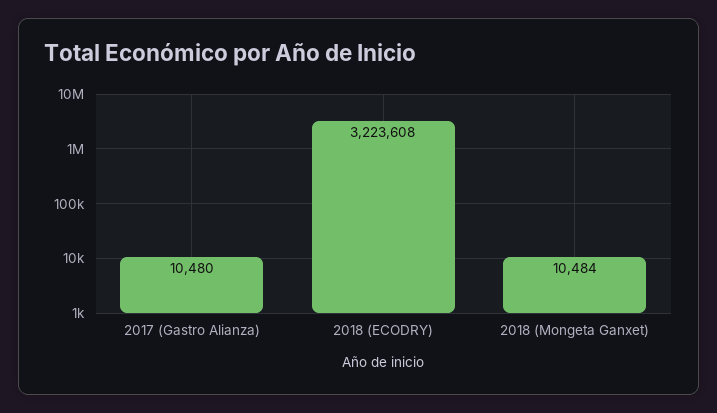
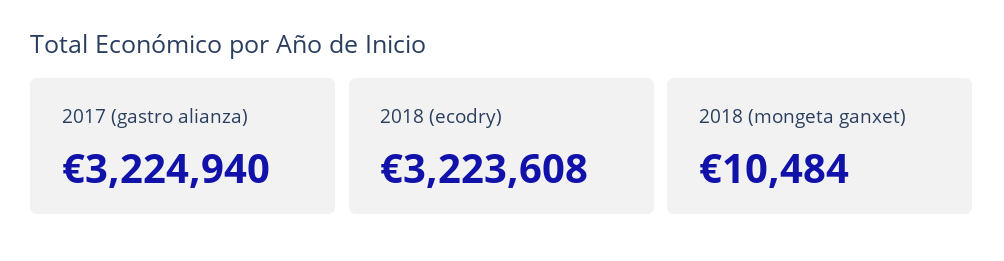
  {
-   "2017 (Gastro Alianza)": 10480,
+   "2017 (Gastro Alianza)": 3224940,
    "2018 (ECODRY)": 3223608,
    "2018 (Mongeta Ganxet)": 10484
  }

